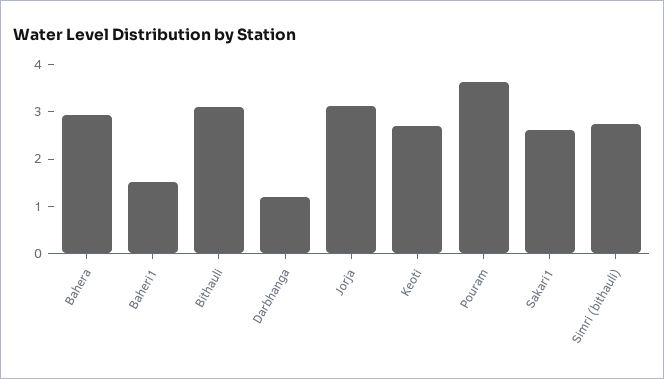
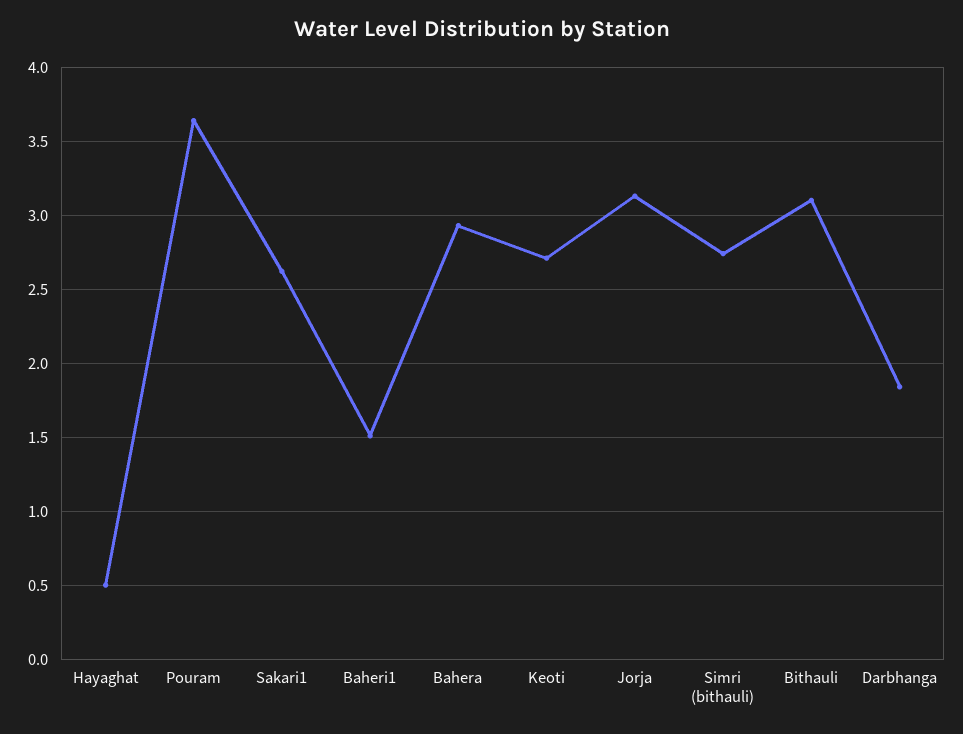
  {
    "Bahera": 2.95,
    "Baheri1": 1.5,
    "Bithauli": 3.1,
-   "Darbhanga": 1.2,
+   "Darbhanga": 1.85,
    "Jorja": 3.15,
    "Keoti": 2.7,
    "Pouram": 3.65,
    "Sakari1": 2.6,
-   "Simri (bithauli)": 2.75
+   "Simri (bithauli)": 2.75,
+   "Hayaghat": 0.5
  }

